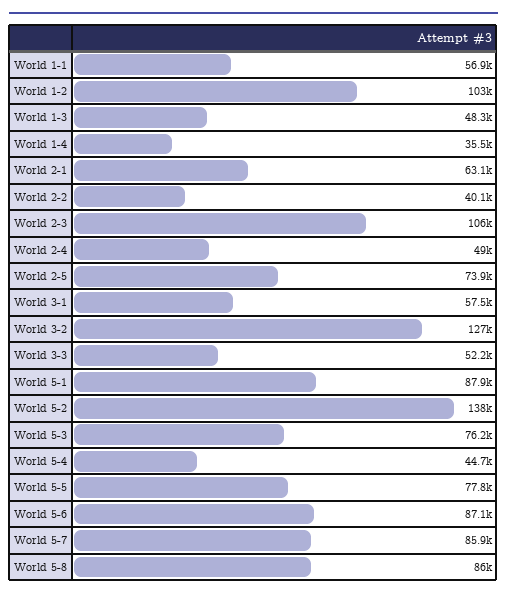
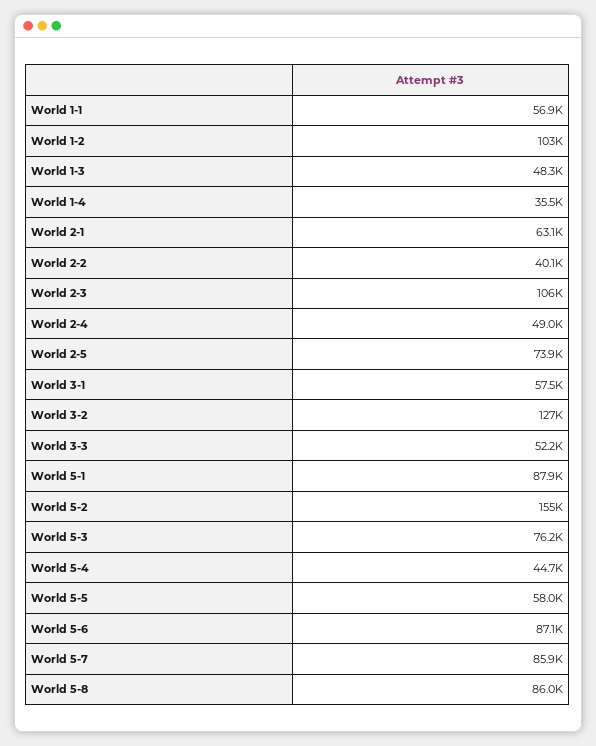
  {
    "World 1-1": 56900,
    "World 1-2": 103000,
    "World 1-3": 48300,
    "World 1-4": 35500,
    "World 2-1": 63100,
    "World 2-2": 40100,
    "World 2-3": 106000,
    "World 2-4": 49000,
    "World 2-5": 73900,
    "World 3-1": 57500,
    "World 3-2": 127000,
    "World 3-3": 52200,
    "World 5-1": 87900,
-   "World 5-2": 138000,
+   "World 5-2": 155000,
    "World 5-3": 76200,
    "World 5-4": 44700,
-   "World 5-5": 77800,
+   "World 5-5": 58000,
    "World 5-6": 87100,
    "World 5-7": 85900,
    "World 5-8": 86000
  }

